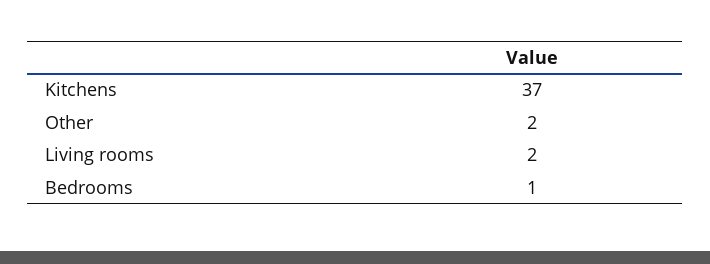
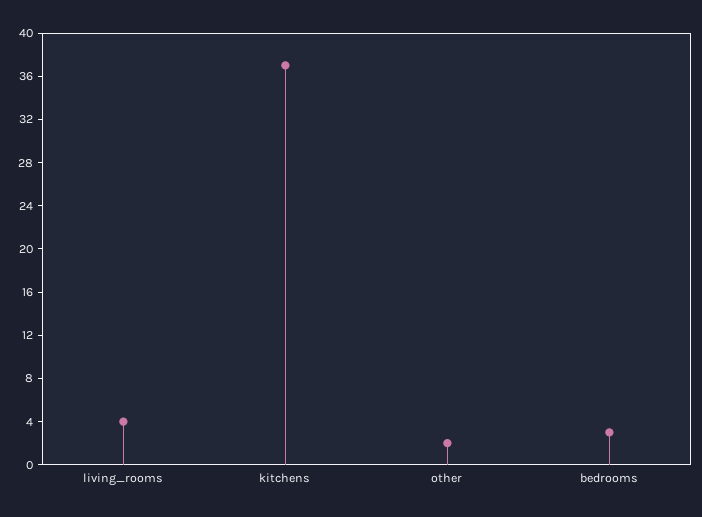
  {
    "Kitchens": 37,
    "Other": 2,
-   "Living rooms": 2,
+   "Living rooms": 4,
-   "Bedrooms": 1
+   "Bedrooms": 3
  }

